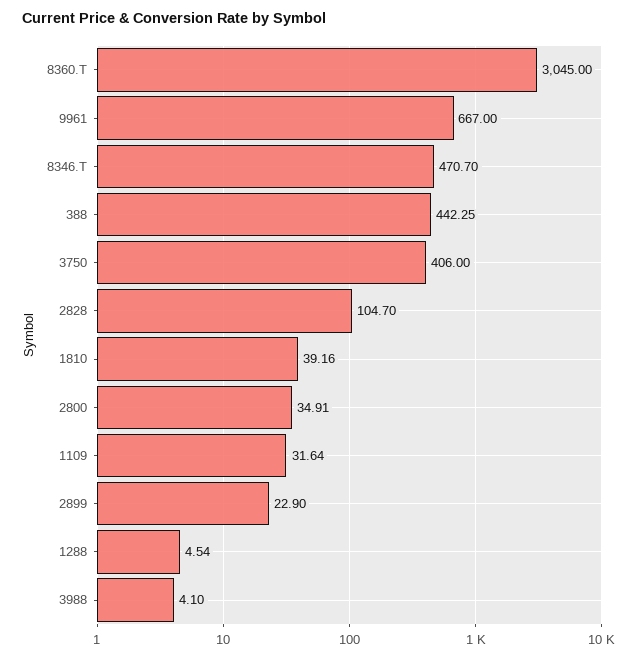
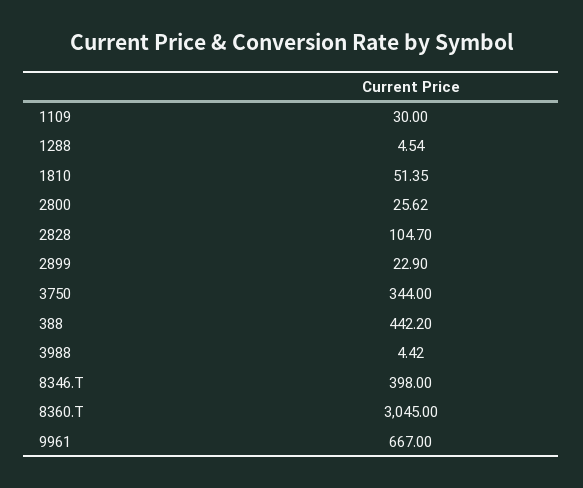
  {
    "8360.T": 3045,
    "9961": 667,
-   "8346.T": 470.7,
+   "8346.T": 398,
-   "388": 442.25,
+   "388": 442.2,
-   "3750": 406,
+   "3750": 344,
    "2828": 104.7,
-   "1810": 39.16,
+   "1810": 51.35,
-   "2800": 34.91,
+   "2800": 25.62,
-   "1109": 31.64,
+   "1109": 30,
    "2899": 22.9,
    "1288": 4.54,
-   "3988": 4.1
+   "3988": 4.42
  }

